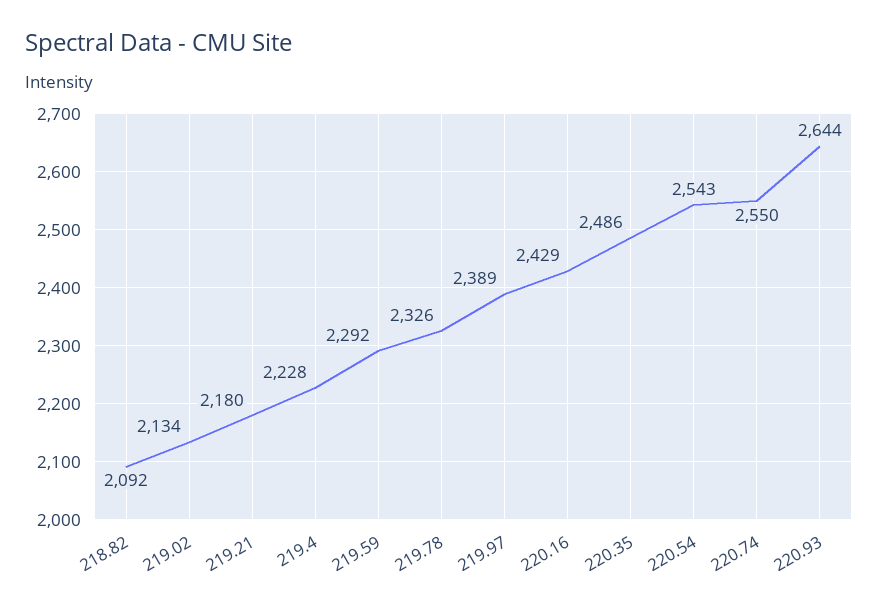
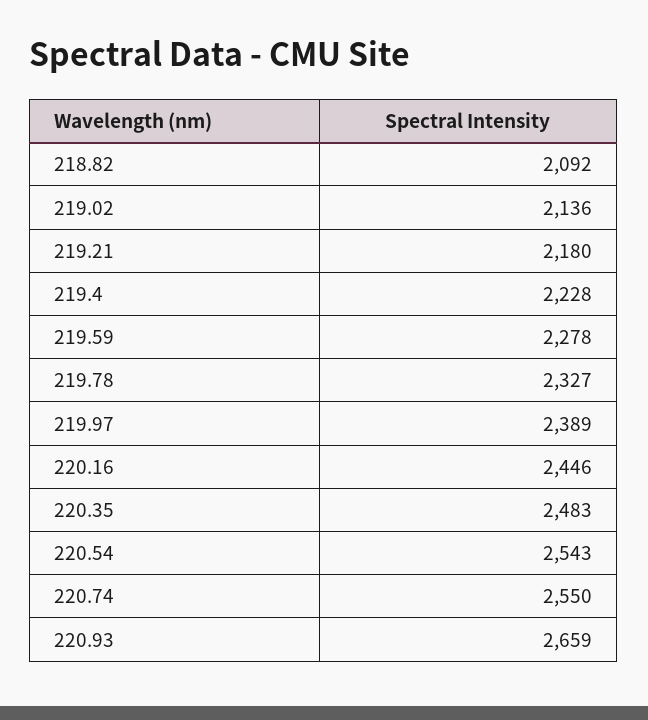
  {
    "218.82": 2092,
-   "219.02": 2134,
+   "219.02": 2136,
    "219.21": 2180,
    "219.4": 2228,
-   "219.59": 2292,
+   "219.59": 2278,
-   "219.78": 2326,
+   "219.78": 2327,
    "219.97": 2389,
-   "220.16": 2429,
+   "220.16": 2446,
-   "220.35": 2486,
+   "220.35": 2483,
    "220.54": 2543,
    "220.74": 2550,
-   "220.93": 2644
+   "220.93": 2659
  }

